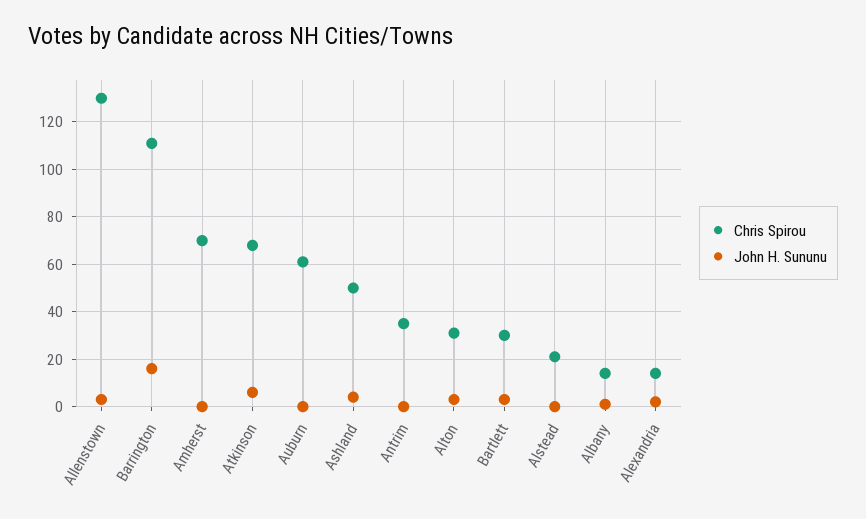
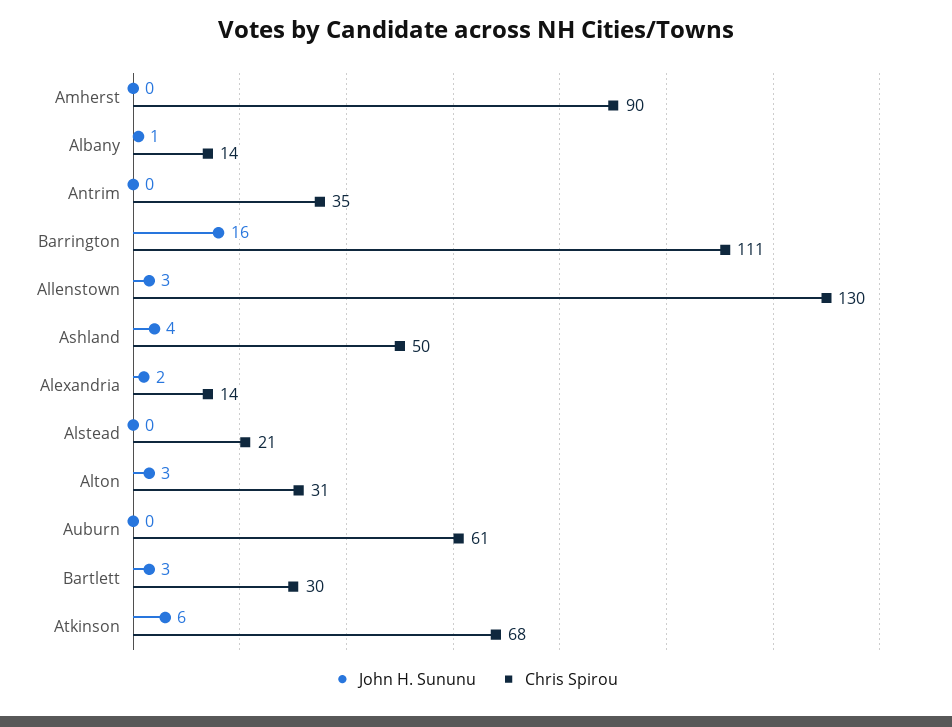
  {
    "Chris Spirou": {
      "Allenstown": 130,
      "Barrington": 111,
-     "Amherst": 70,
+     "Amherst": 90,
      "Atkinson": 68,
      "Auburn": 61,
      "Ashland": 50,
      "Antrim": 35,
      "Alton": 31,
      "Bartlett": 30,
      "Alstead": 21,
      "Albany": 14,
      "Alexandria": 14
    },
    "John H. Sununu": {
      "Allenstown": 3,
      "Barrington": 16,
      "Amherst": 0,
      "Atkinson": 6,
      "Auburn": 0,
      "Ashland": 4,
      "Antrim": 0,
      "Alton": 3,
      "Bartlett": 3,
      "Alstead": 0,
      "Albany": 1,
      "Alexandria": 2
    }
  }

